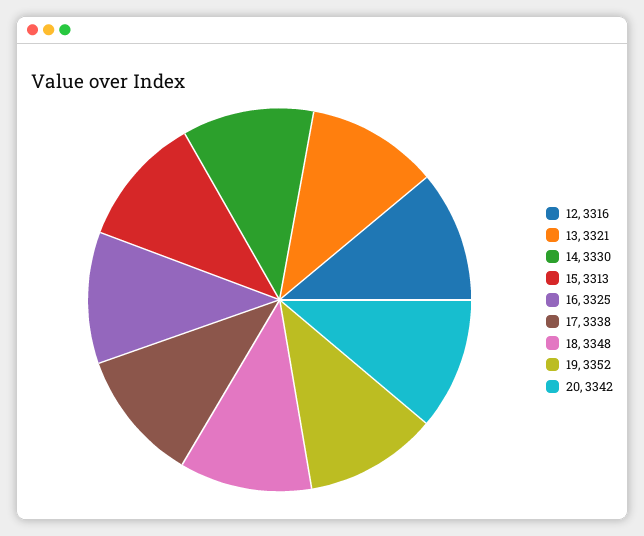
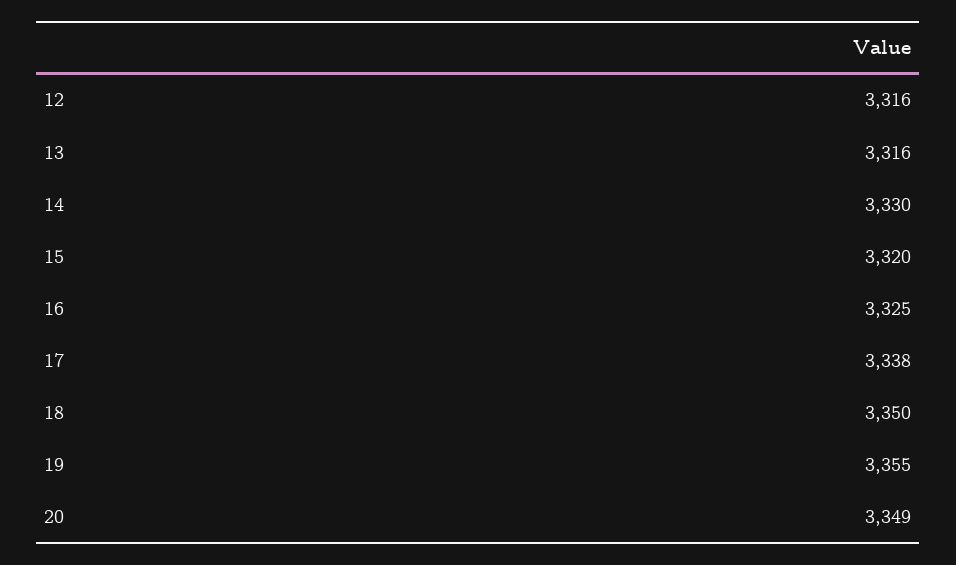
  {
    "12": 3316,
-   "13": 3321,
+   "13": 3316,
    "14": 3330,
-   "15": 3313,
+   "15": 3320,
    "16": 3325,
    "17": 3338,
-   "18": 3348,
+   "18": 3350,
-   "19": 3352,
+   "19": 3355,
-   "20": 3342
+   "20": 3349
  }

